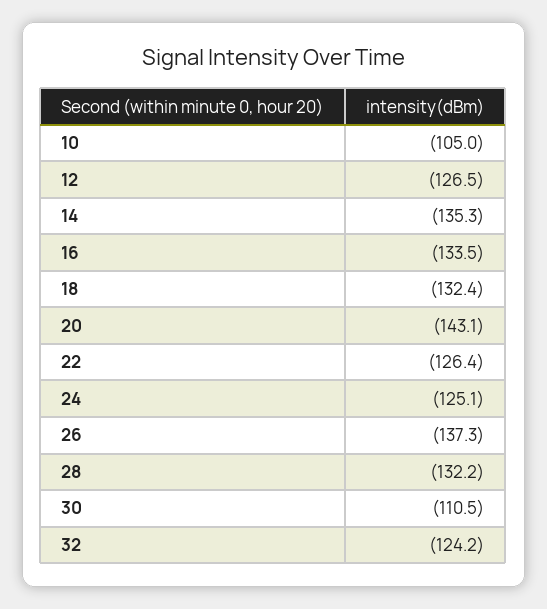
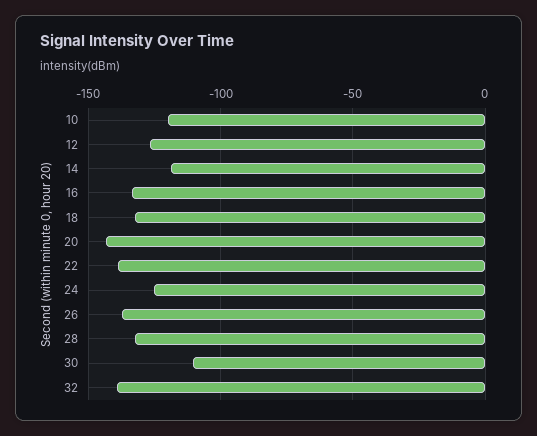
  {
-   "10": -105,
+   "10": -120,
    "12": -126.5,
-   "14": -135.3,
+   "14": -120,
    "16": -133.5,
    "18": -132.4,
    "20": -143.1,
-   "22": -126.4,
+   "22": -140,
    "24": -125.1,
    "26": -137.3,
    "28": -132.2,
    "30": -110.5,
-   "32": -124.2
+   "32": -140
  }

